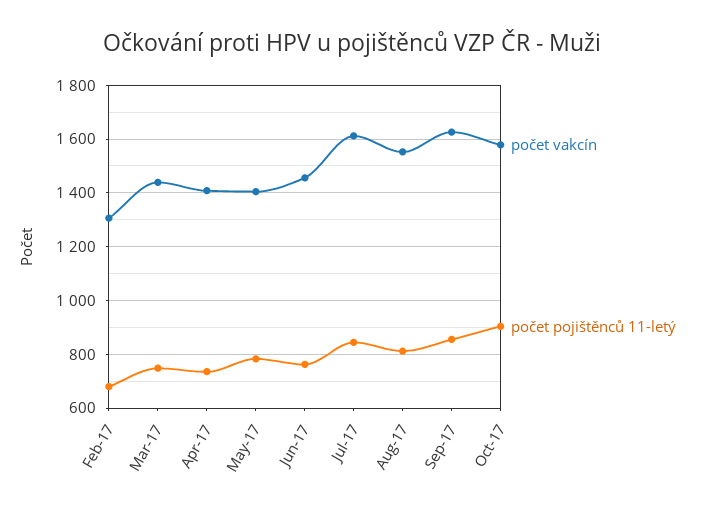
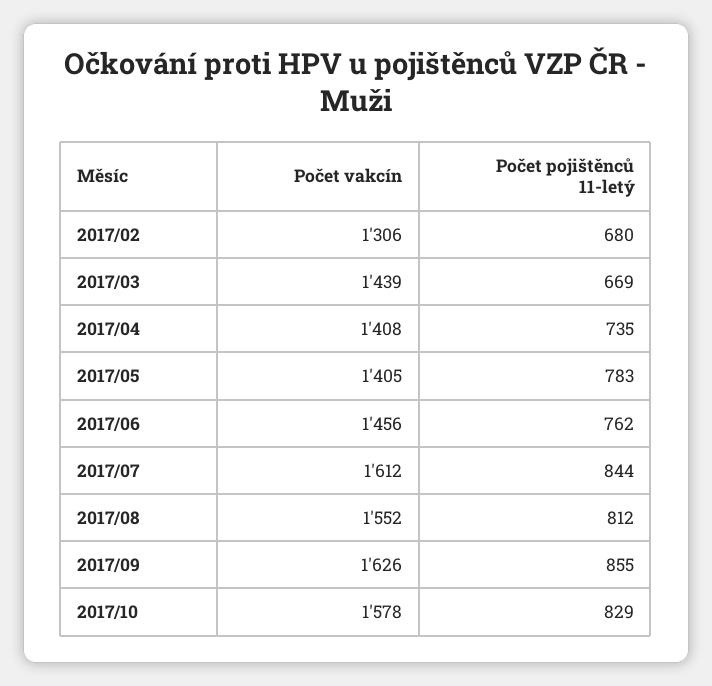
  {
    "počet vakcín": {
      "Feb-17": 1306,
      "Mar-17": 1439,
      "Apr-17": 1408,
      "May-17": 1405,
      "Jun-17": 1456,
      "Jul-17": 1612,
      "Aug-17": 1552,
      "Sep-17": 1626,
      "Oct-17": 1578
    },
    "počet pojištěnců 11-letý": {
      "Feb-17": 680,
-     "Mar-17": 750,
+     "Mar-17": 669,
      "Apr-17": 735,
      "May-17": 783,
      "Jun-17": 762,
      "Jul-17": 844,
      "Aug-17": 812,
      "Sep-17": 855,
-     "Oct-17": 900
+     "Oct-17": 829
    }
  }

